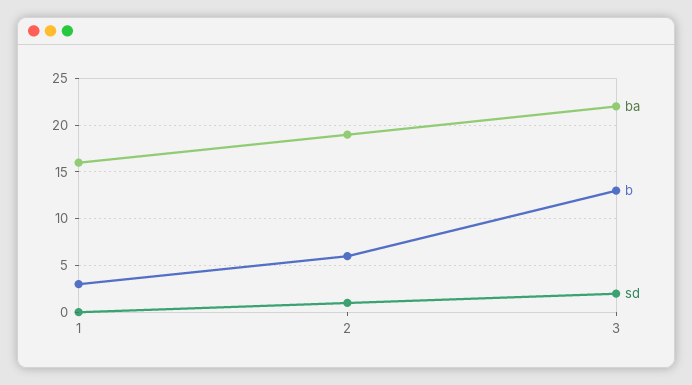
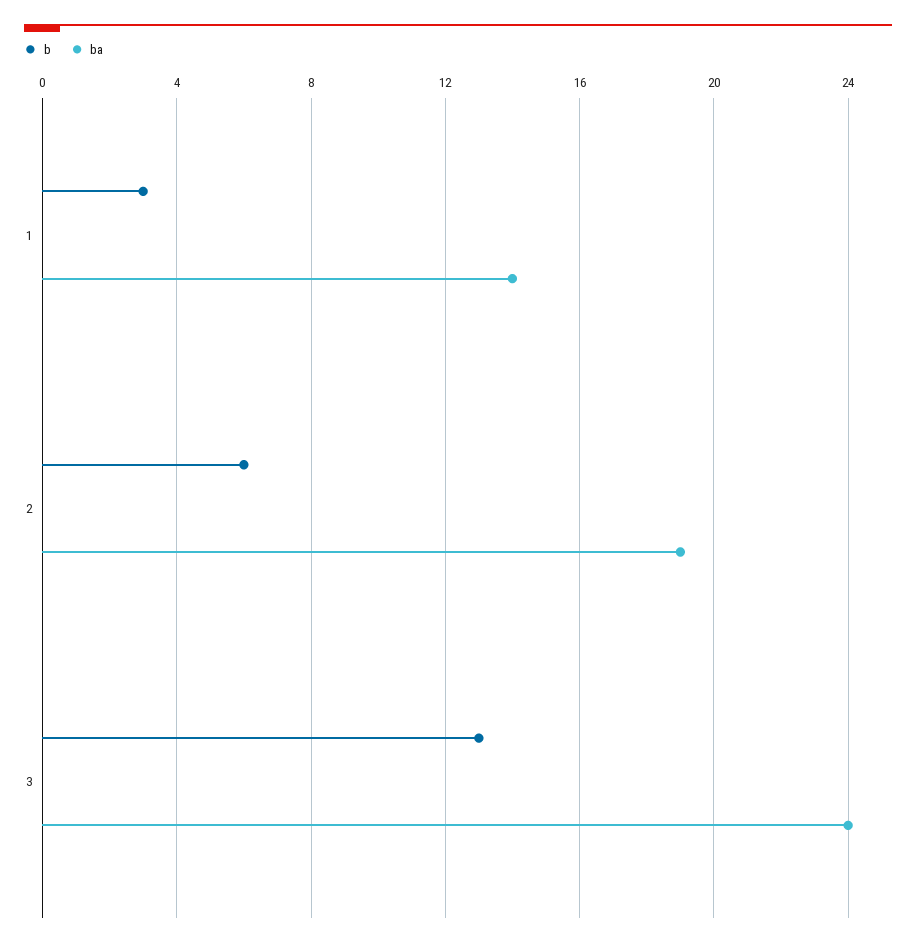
  {
    "ba": {
-     "1": 16,
+     "1": 14,
      "2": 19,
-     "3": 22
+     "3": 24
    },
    "b": {
      "1": 3,
      "2": 6,
      "3": 13
-   },
+   }
-   "sd": {
-     "1": 0,
-     "2": 1,
-     "3": 2
-   }
  }

